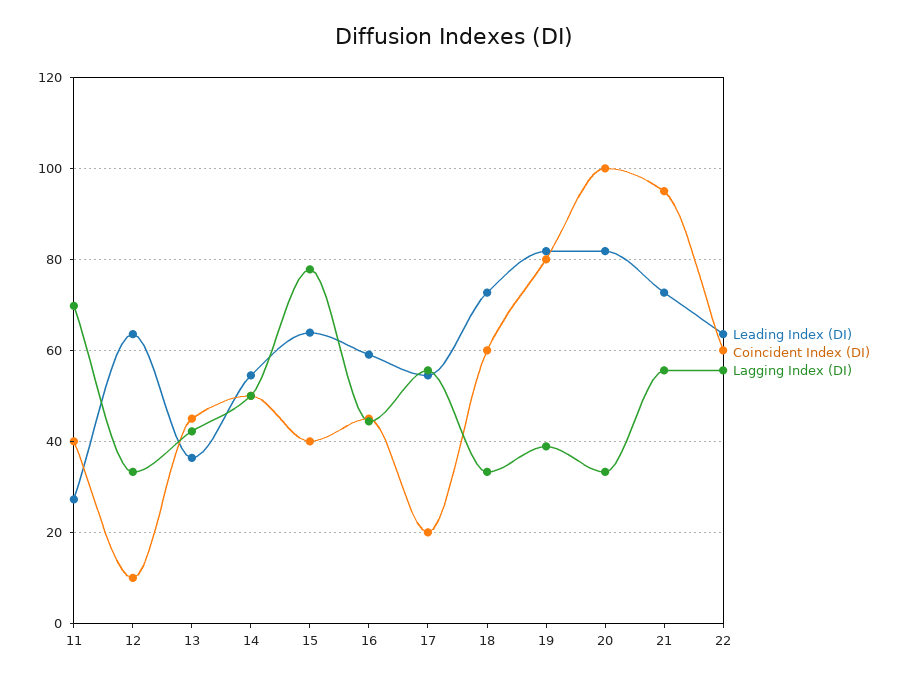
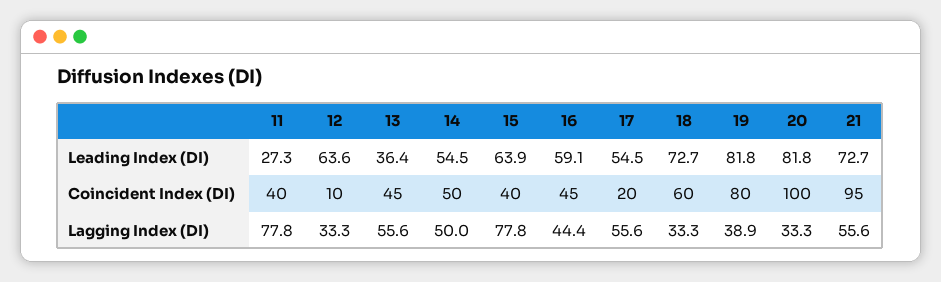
  {
    "Leading Index (DI)": {
      "11": 27.3,
      "12": 63.6,
      "13": 36.4,
      "14": 54.5,
      "15": 63.9,
      "16": 59.1,
      "17": 54.5,
      "18": 72.7,
      "19": 81.8,
      "20": 81.8,
-     "21": 72.7,
+     "21": 72.7
-     "22": 64
    },
    "Coincident Index (DI)": {
      "11": 40,
      "12": 10,
      "13": 45,
      "14": 50,
      "15": 40,
      "16": 45,
      "17": 20,
      "18": 60,
      "19": 80,
      "20": 100,
-     "21": 95,
+     "21": 95
-     "22": 60
    },
    "Lagging Index (DI)": {
-     "11": 70,
+     "11": 77.8,
      "12": 33.3,
-     "13": 42,
+     "13": 55.6,
      "14": 50,
      "15": 77.8,
      "16": 44.4,
      "17": 55.6,
      "18": 33.3,
      "19": 38.9,
      "20": 33.3,
-     "21": 55.6,
+     "21": 55.6
-     "22": 56
    }
  }

